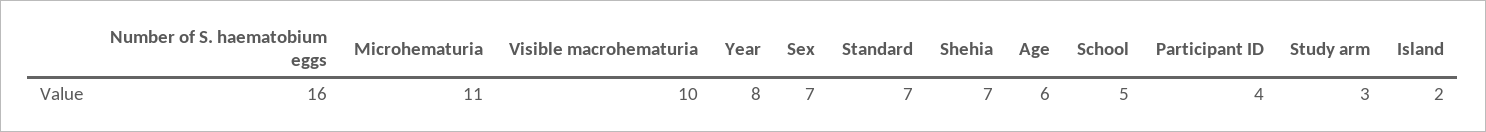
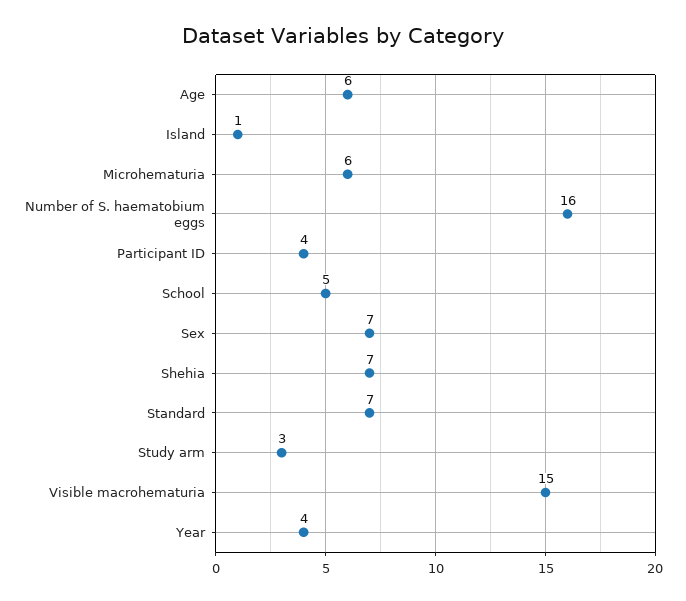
  {
    "Number of S. haematobium eggs": 16,
-   "Microhematuria": 11,
+   "Microhematuria": 6,
-   "Visible macrohematuria": 10,
+   "Visible macrohematuria": 15,
-   "Year": 8,
+   "Year": 4,
    "Sex": 7,
    "Standard": 7,
    "Shehia": 7,
    "Age": 6,
    "School": 5,
    "Participant ID": 4,
    "Study arm": 3,
-   "Island": 2
+   "Island": 1
  }

